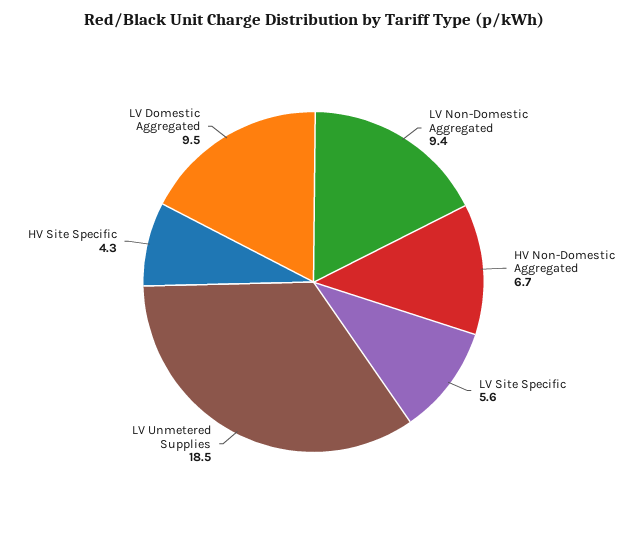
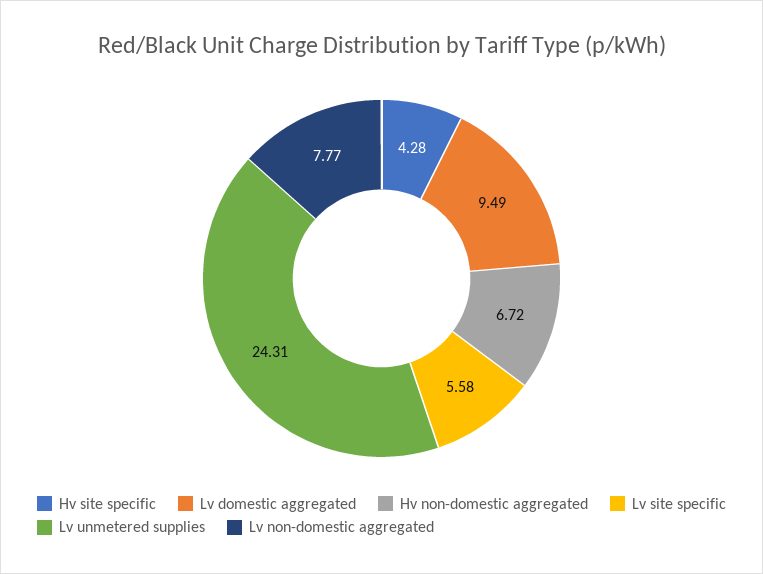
  {
-   "LV Non-Domestic Aggregated": 9.4,
+   "LV Non-Domestic Aggregated": 7.77,
    "HV Non-Domestic Aggregated": 6.72,
    "LV Site Specific": 5.58,
-   "LV Unmetered Supplies": 18.5,
+   "LV Unmetered Supplies": 24.31,
    "HV Site Specific": 4.28,
    "LV Domestic Aggregated": 9.49
  }

